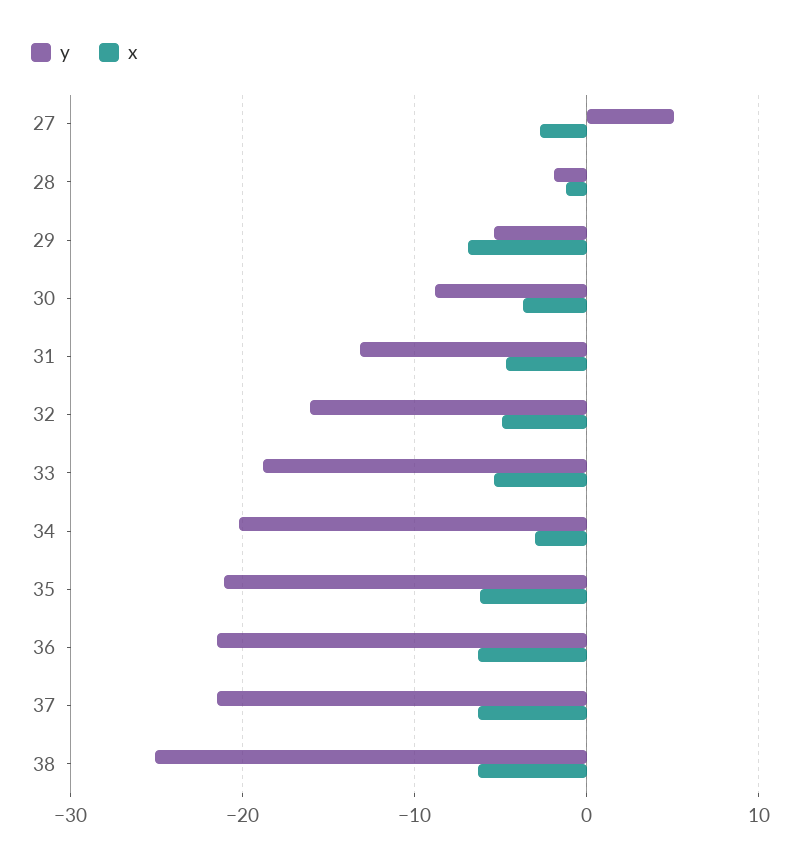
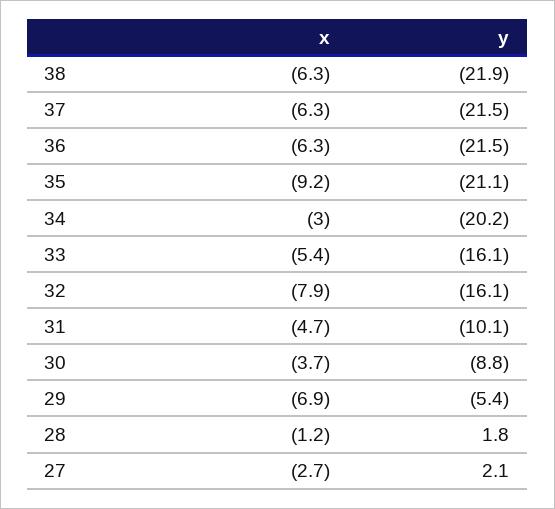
  {
    "y": {
-     "27": 5,
+     "27": 2.1,
-     "28": -2,
+     "28": 1.8,
      "29": -5.4,
      "30": -8.8,
-     "31": -13,
+     "31": -10.1,
      "32": -16.1,
-     "33": -19,
+     "33": -16.1,
      "34": -20.2,
      "35": -21.1,
      "36": -21.5,
      "37": -21.5,
-     "38": -25
+     "38": -21.9
    },
    "x": {
      "27": -2.7,
      "28": -1.2,
      "29": -6.9,
      "30": -3.7,
      "31": -4.7,
-     "32": -5,
+     "32": -7.9,
      "33": -5.4,
      "34": -3,
-     "35": -6,
+     "35": -9.2,
      "36": -6.3,
      "37": -6.3,
      "38": -6.3
    }
  }

